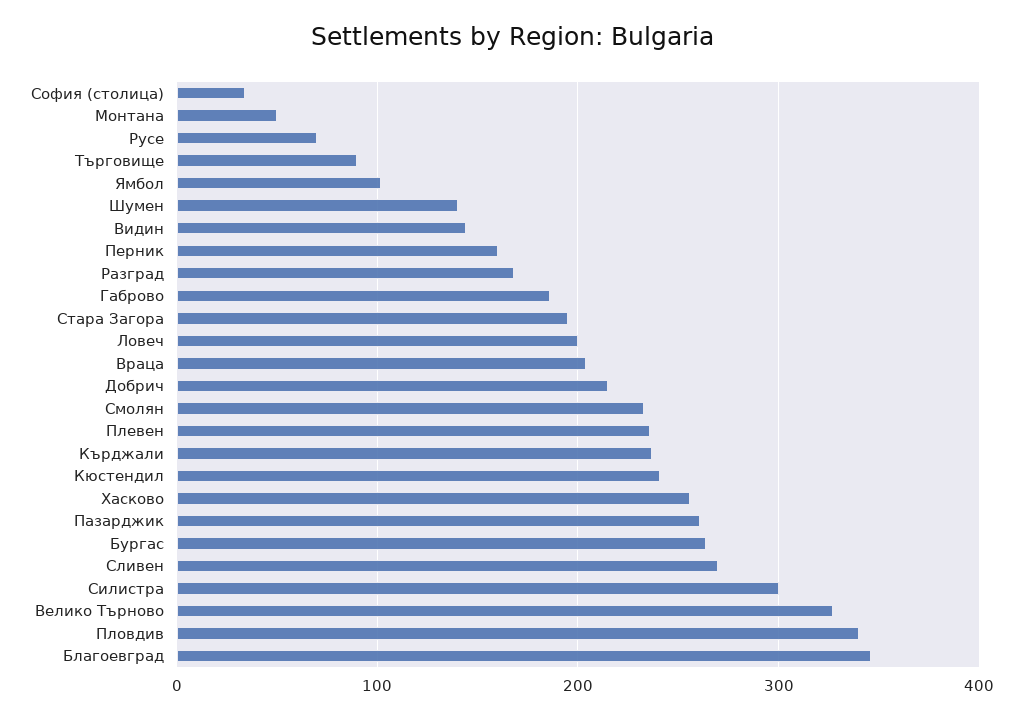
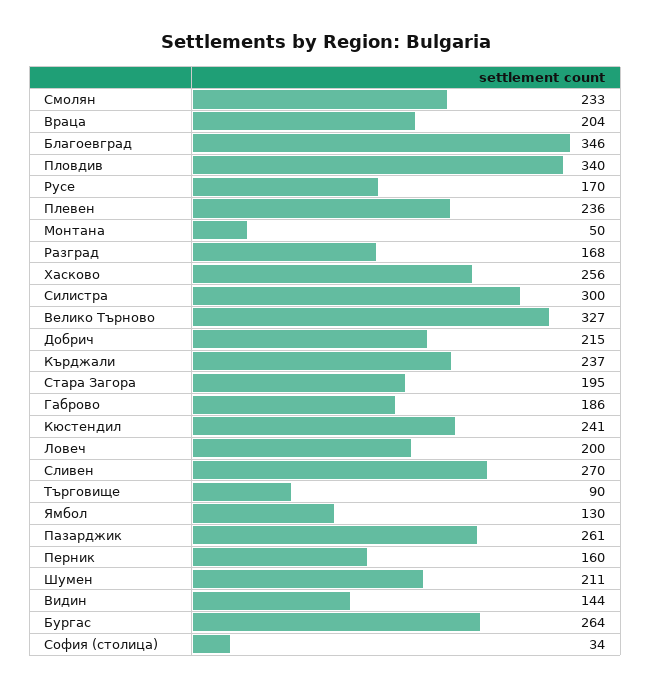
  {
    "София (столица)": 34,
    "Монтана": 50,
-   "Русе": 70,
+   "Русе": 170,
    "Търговище": 90,
-   "Ямбол": 100,
+   "Ямбол": 130,
-   "Шумен": 140,
+   "Шумен": 211,
    "Видин": 144,
    "Перник": 160,
    "Разград": 168,
    "Габрово": 186,
    "Стара Загора": 195,
    "Ловеч": 200,
    "Враца": 204,
    "Добрич": 215,
    "Смолян": 233,
    "Плевен": 236,
    "Кърджали": 237,
    "Кюстендил": 241,
    "Хасково": 256,
    "Пазарджик": 261,
    "Бургас": 264,
    "Сливен": 270,
    "Силистра": 300,
    "Велико Търново": 327,
    "Пловдив": 340,
    "Благоевград": 346
  }

